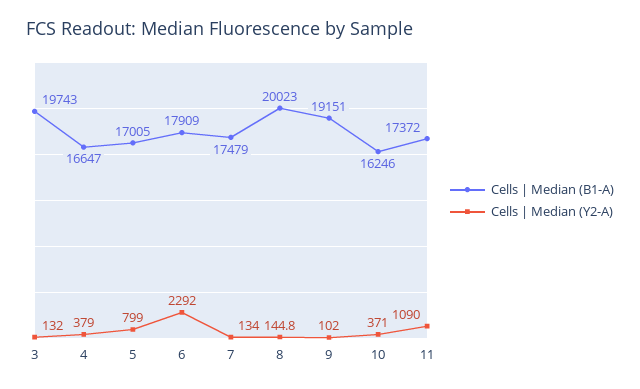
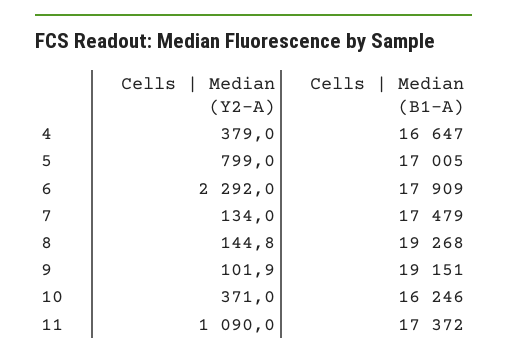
  {
    "Cells | Median (B1-A)": {
-     "3": 19743,
      "4": 16647,
      "5": 17005,
      "6": 17909,
      "7": 17479,
-     "8": 20023,
+     "8": 19268,
      "9": 19151,
      "10": 16246,
      "11": 17372
    },
    "Cells | Median (Y2-A)": {
-     "3": 132,
      "4": 379,
      "5": 799,
      "6": 2292,
      "7": 134,
      "8": 144.8,
-     "9": 102,
+     "9": 101.9,
      "10": 371,
      "11": 1090
    }
  }

